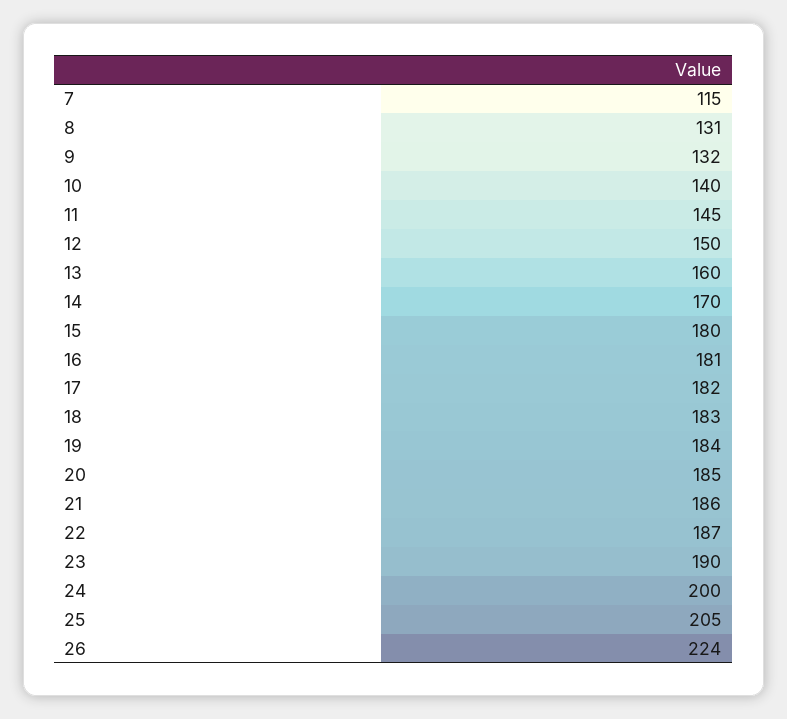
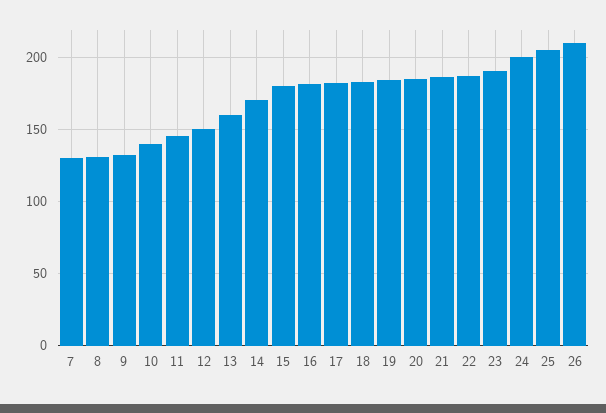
  {
-   "7": 115,
+   "7": 130,
    "8": 131,
    "9": 132,
    "10": 140,
    "11": 145,
    "12": 150,
    "13": 160,
    "14": 170,
    "15": 180,
    "16": 181,
    "17": 182,
    "18": 183,
    "19": 184,
    "20": 185,
    "21": 186,
    "22": 187,
    "23": 190,
    "24": 200,
    "25": 205,
-   "26": 224
+   "26": 210
  }

